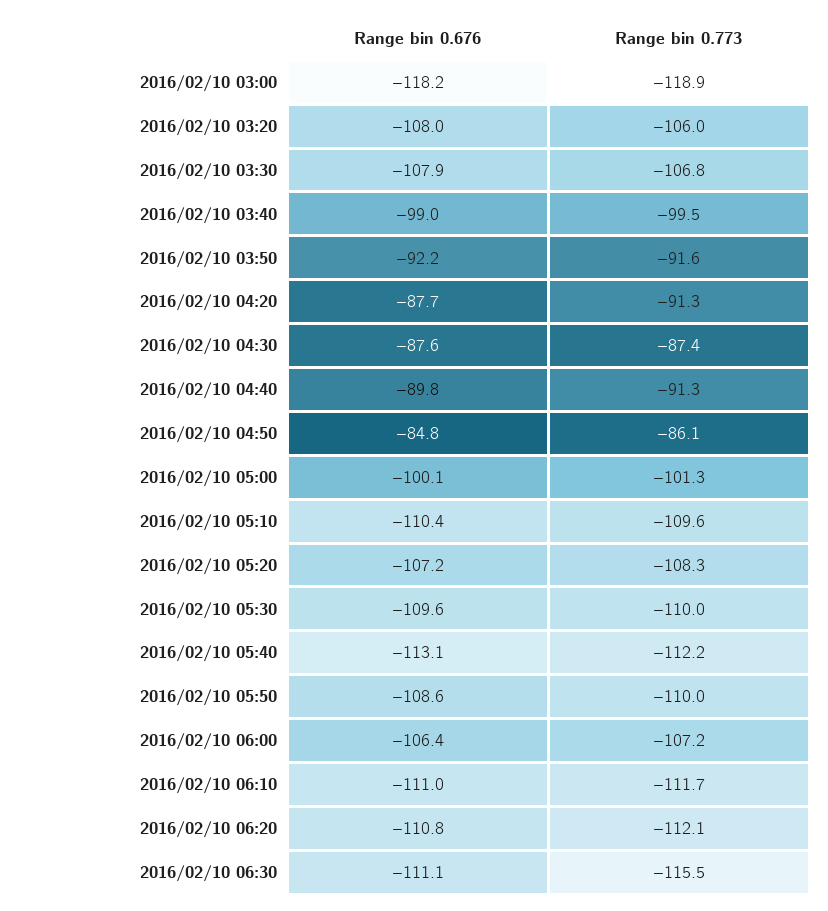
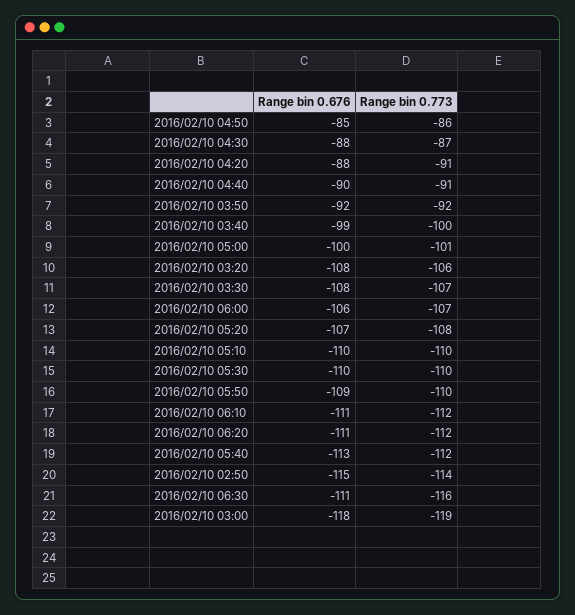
  {
    "Range bin 0.676": {
      "2016/02/10 03:00": -118.2,
      "2016/02/10 03:20": -108,
      "2016/02/10 03:30": -107.9,
      "2016/02/10 03:40": -99,
      "2016/02/10 03:50": -92.2,
      "2016/02/10 04:20": -87.7,
      "2016/02/10 04:30": -87.6,
      "2016/02/10 04:40": -89.8,
      "2016/02/10 04:50": -84.8,
      "2016/02/10 05:00": -100.1,
      "2016/02/10 05:10": -110.4,
      "2016/02/10 05:20": -107.2,
      "2016/02/10 05:30": -109.6,
      "2016/02/10 05:40": -113.1,
      "2016/02/10 05:50": -108.6,
      "2016/02/10 06:00": -106.4,
      "2016/02/10 06:10": -111,
      "2016/02/10 06:20": -110.8,
-     "2016/02/10 06:30": -111.1
+     "2016/02/10 06:30": -111.1,
+     "2016/02/10 02:50": -115
    },
    "Range bin 0.773": {
      "2016/02/10 03:00": -118.9,
      "2016/02/10 03:20": -106,
      "2016/02/10 03:30": -106.8,
      "2016/02/10 03:40": -99.5,
      "2016/02/10 03:50": -91.6,
      "2016/02/10 04:20": -91.3,
      "2016/02/10 04:30": -87.4,
      "2016/02/10 04:40": -91.3,
      "2016/02/10 04:50": -86.1,
      "2016/02/10 05:00": -101.3,
      "2016/02/10 05:10": -109.6,
      "2016/02/10 05:20": -108.3,
      "2016/02/10 05:30": -110,
      "2016/02/10 05:40": -112.2,
      "2016/02/10 05:50": -110,
      "2016/02/10 06:00": -107.2,
      "2016/02/10 06:10": -111.7,
      "2016/02/10 06:20": -112.1,
-     "2016/02/10 06:30": -115.5
+     "2016/02/10 06:30": -115.5,
+     "2016/02/10 02:50": -114
    }
  }

